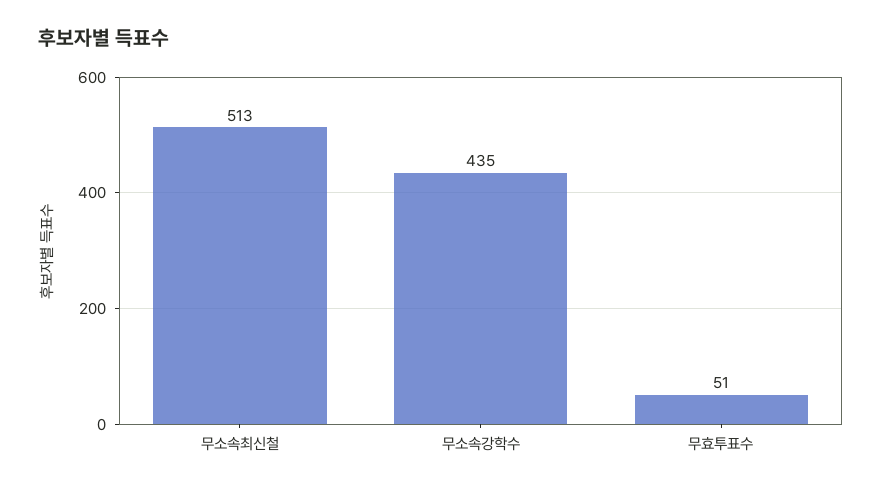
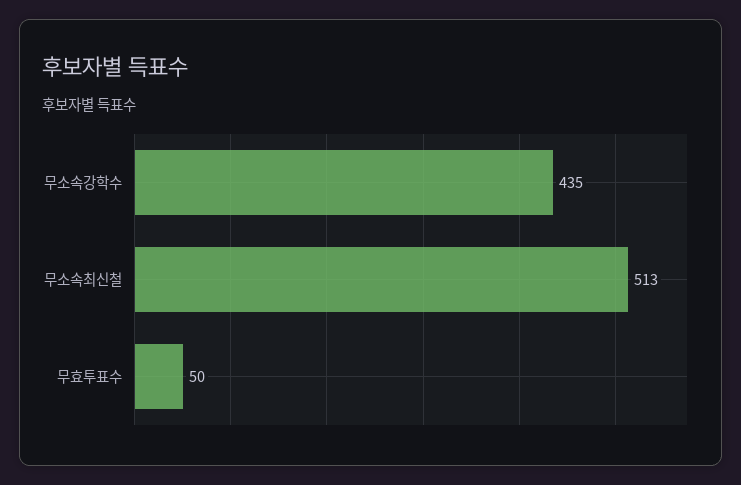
  {
    "무소속최신철": 513,
    "무소속강학수": 435,
-   "무효투표수": 51
+   "무효투표수": 50
  }

